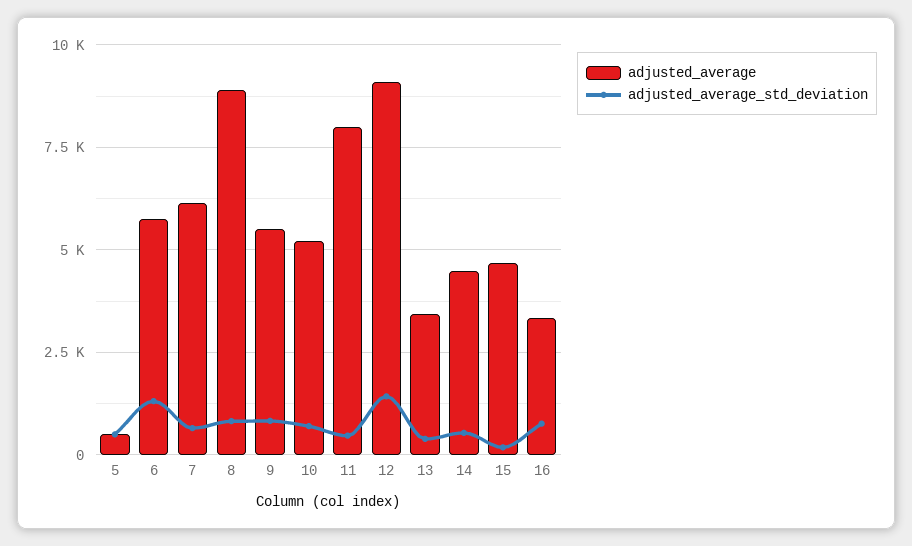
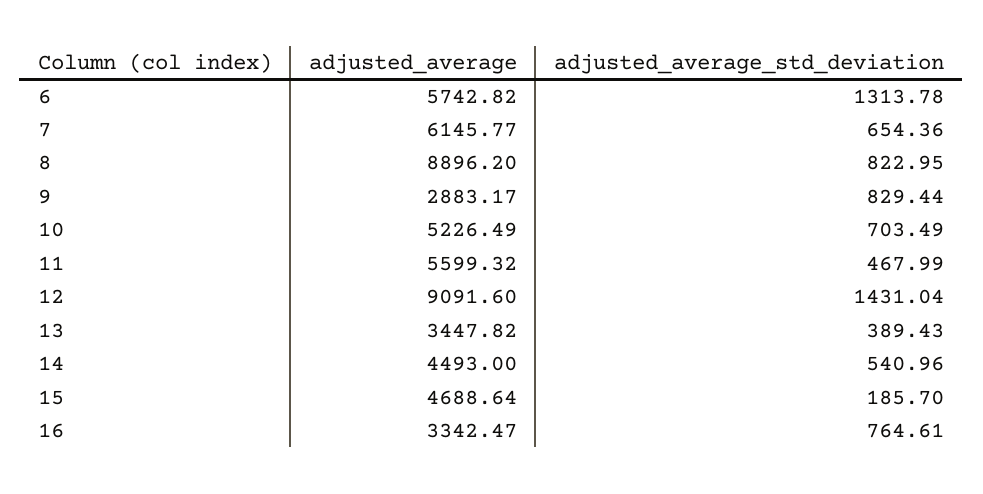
  {
    "adjusted_average": {
-     "5": 500,
      "6": 5742.82,
      "7": 6145.77,
      "8": 8896.2,
-     "9": 5500,
+     "9": 2883.17,
      "10": 5226.49,
-     "11": 8000,
+     "11": 5599.32,
      "12": 9091.6,
      "13": 3447.82,
      "14": 4493,
      "15": 4688.64,
      "16": 3342.47
    },
    "adjusted_average_std_deviation": {
-     "5": 500,
      "6": 1313.78,
      "7": 654.36,
      "8": 822.95,
      "9": 829.44,
      "10": 703.49,
      "11": 467.99,
      "12": 1431.04,
      "13": 389.43,
      "14": 540.96,
      "15": 185.7,
      "16": 764.61
    }
  }

